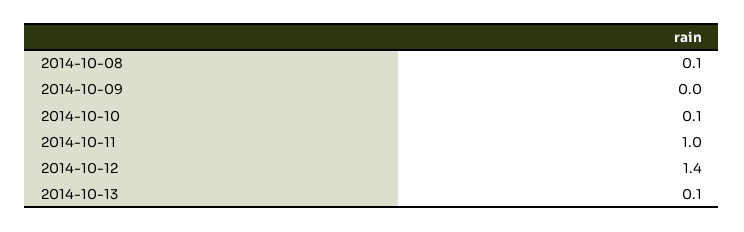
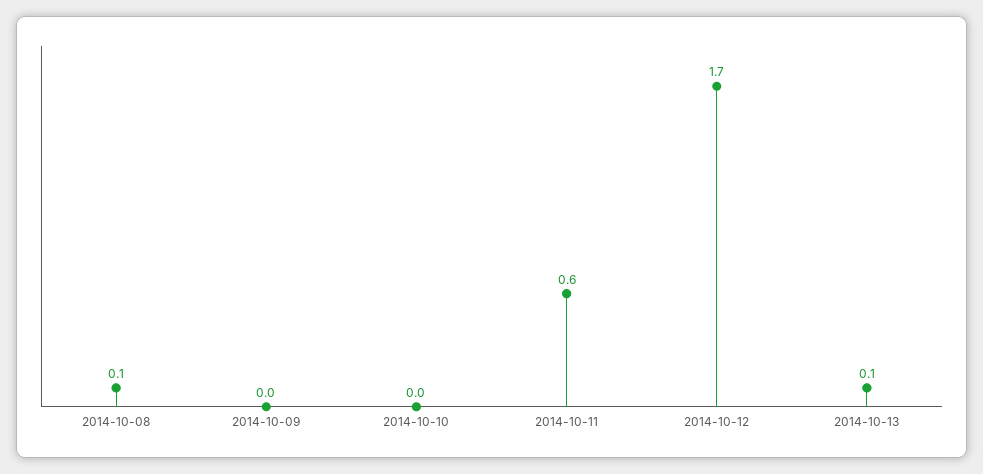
  {
    "2014-10-08": 0.1,
    "2014-10-09": 0,
-   "2014-10-10": 0.1,
+   "2014-10-10": 0,
-   "2014-10-11": 1,
+   "2014-10-11": 0.6,
-   "2014-10-12": 1.4,
+   "2014-10-12": 1.7,
    "2014-10-13": 0.1
  }

